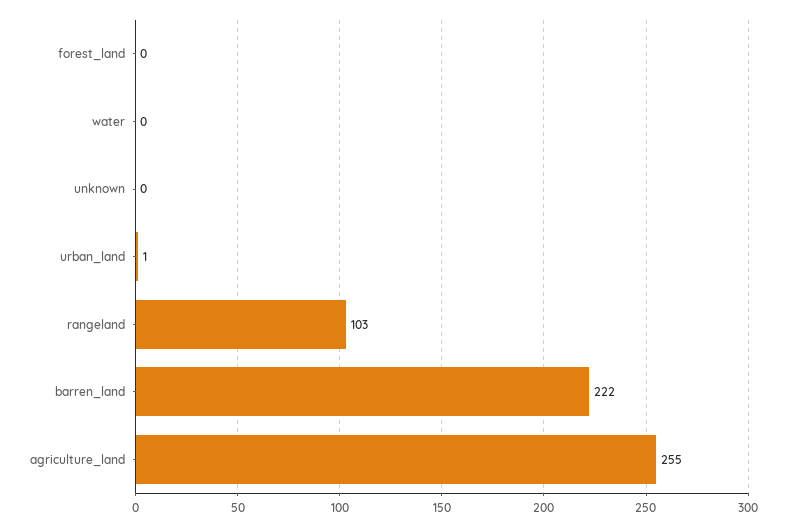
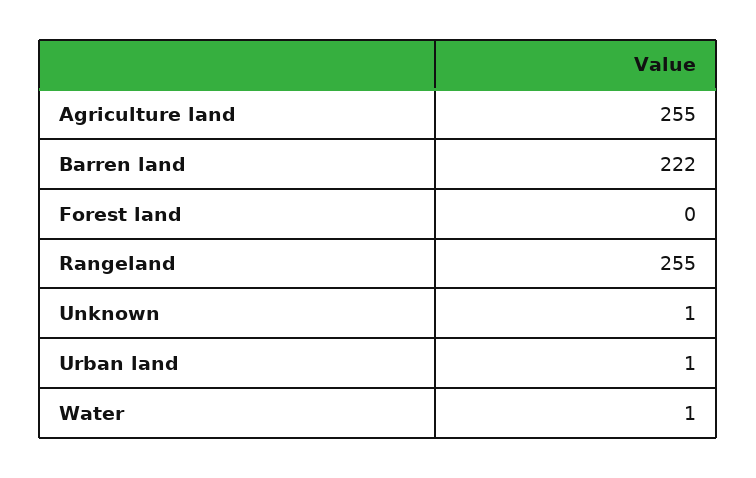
  {
    "forest_land": 0,
-   "water": 0,
+   "water": 1,
-   "unknown": 0,
+   "unknown": 1,
    "urban_land": 1,
-   "rangeland": 103,
+   "rangeland": 255,
    "barren_land": 222,
    "agriculture_land": 255
  }

